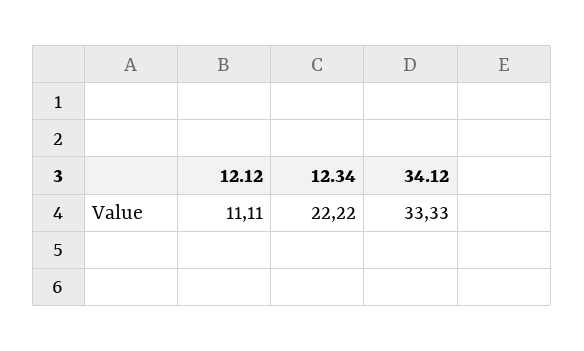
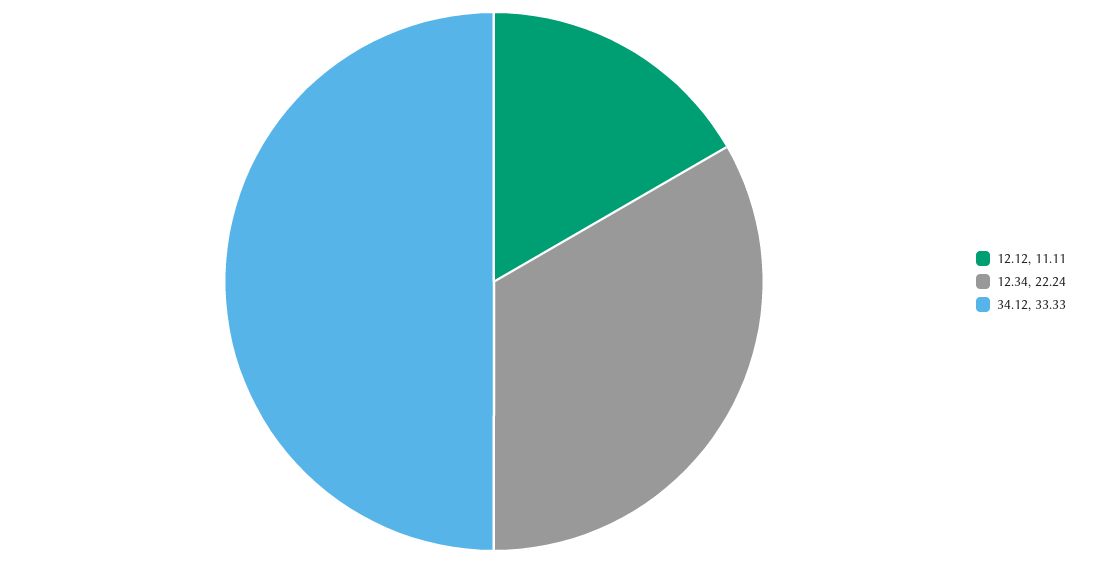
  {
    "12.12": 11.11,
-   "12.34": 22.22,
+   "12.34": 22.24,
    "34.12": 33.33
  }

